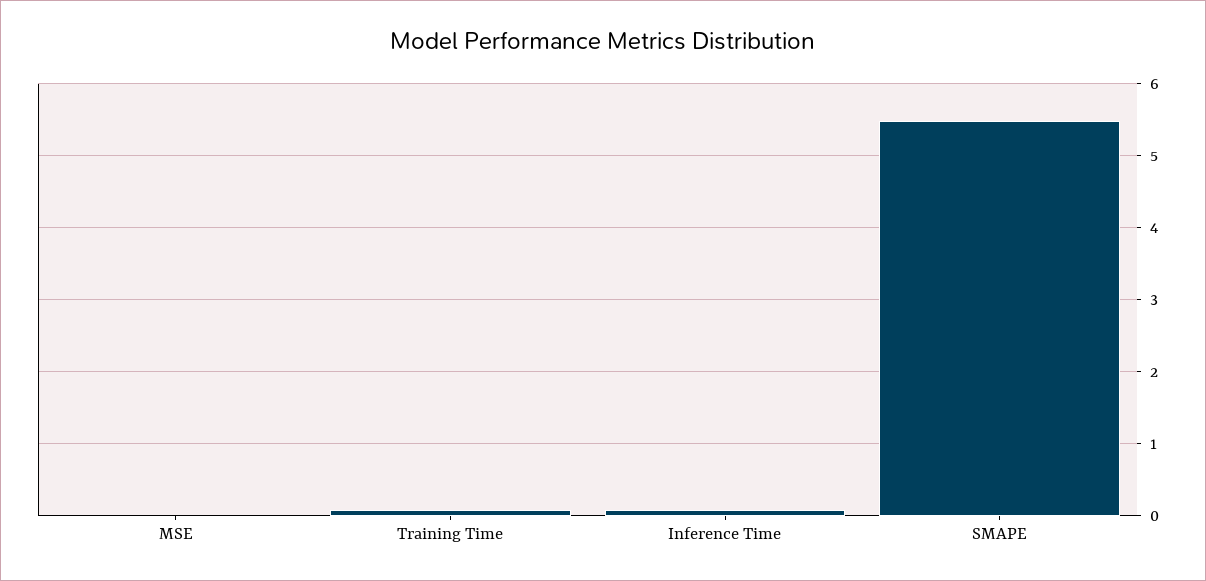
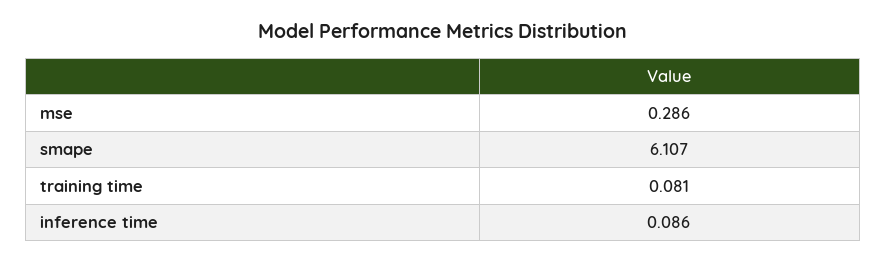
  {
-   "MSE": 0,
+   "MSE": 0.286,
    "Training Time": 0.081,
    "Inference Time": 0.086,
-   "SMAPE": 5.5
+   "SMAPE": 6.107
  }

